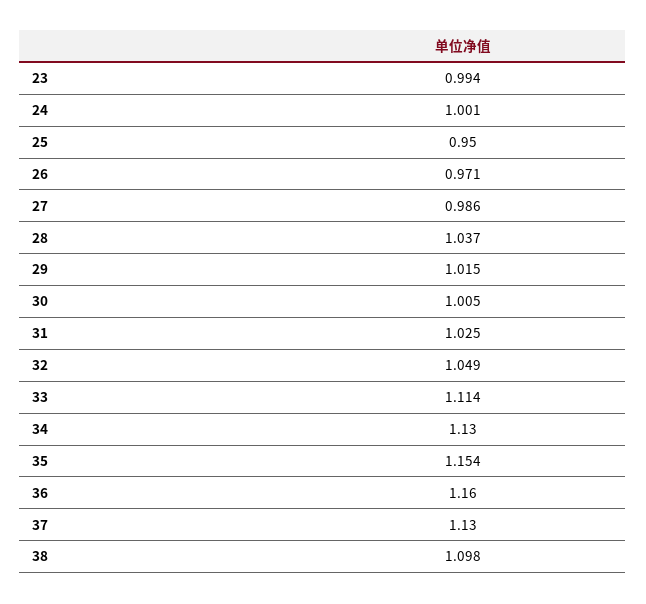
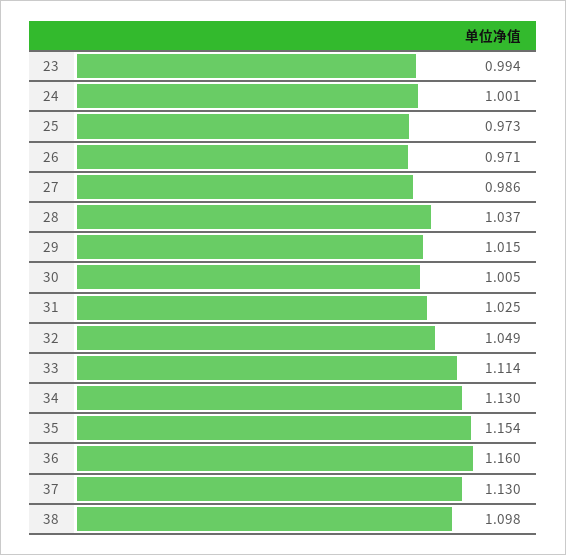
  {
    "23": 0.994,
    "24": 1.001,
-   "25": 0.95,
+   "25": 0.973,
    "26": 0.971,
    "27": 0.986,
    "28": 1.037,
    "29": 1.015,
    "30": 1.005,
    "31": 1.025,
    "32": 1.049,
    "33": 1.114,
    "34": 1.13,
    "35": 1.154,
    "36": 1.16,
    "37": 1.13,
    "38": 1.098
  }

